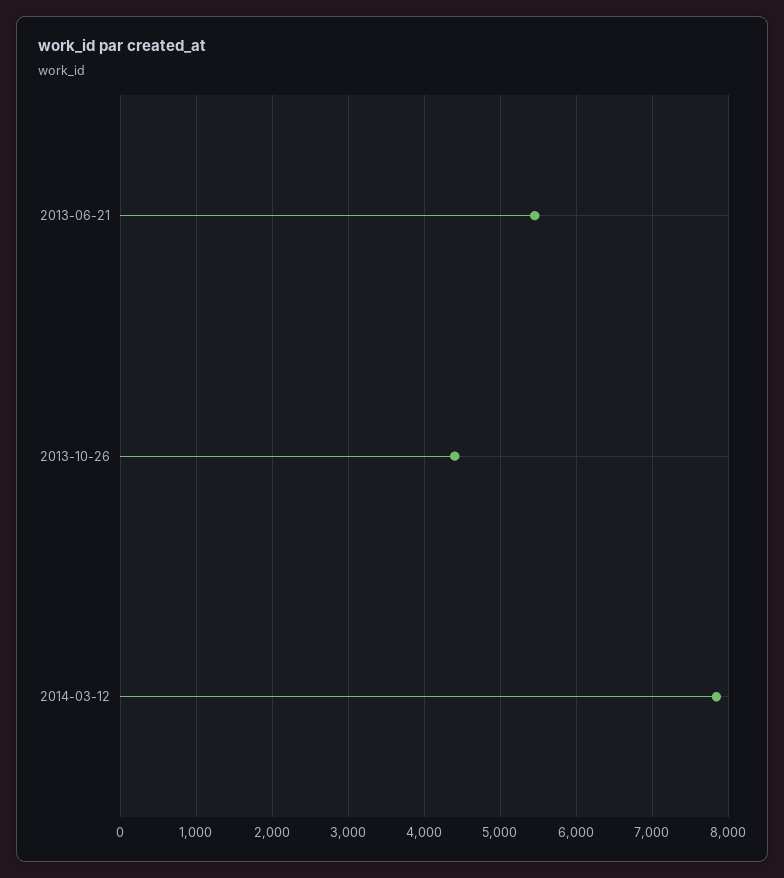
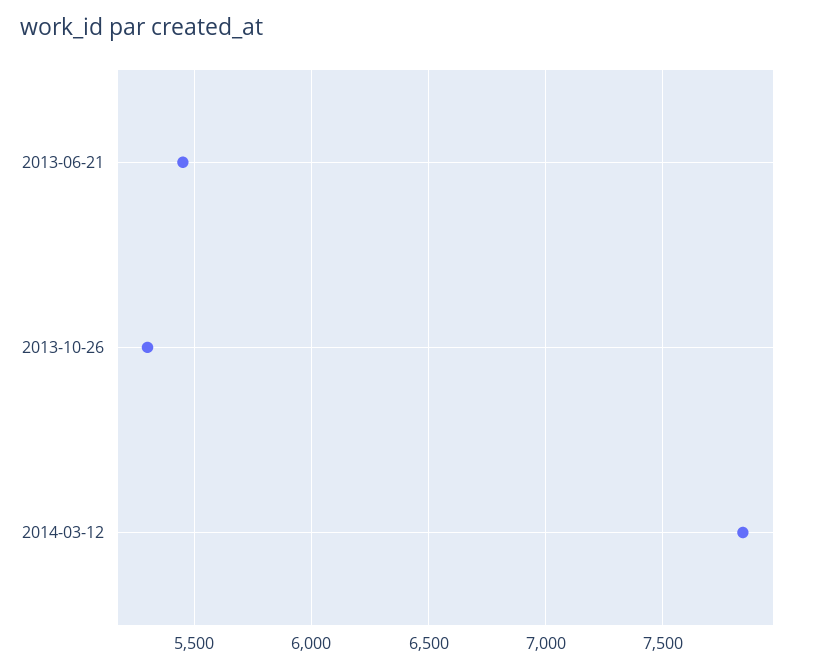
  {
    "2013-06-21": 5450,
-   "2013-10-26": 4400,
+   "2013-10-26": 5300,
    "2014-03-12": 7850
  }

